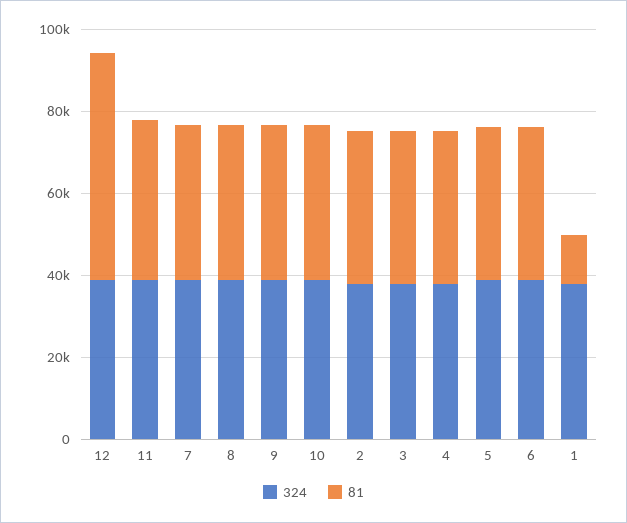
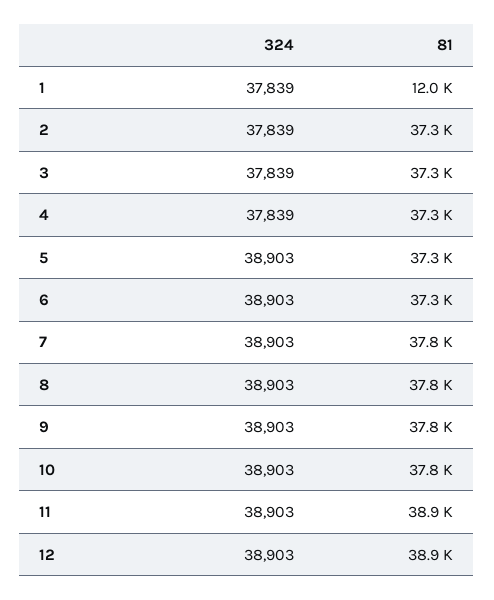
  {
    "324": {
      "12": 38903,
      "11": 38903,
      "7": 38903,
      "8": 38903,
      "9": 38903,
      "10": 38903,
      "2": 37839,
      "3": 37839,
      "4": 37839,
      "5": 38903,
      "6": 38903,
      "1": 37839
    },
    "81": {
-     "12": 55000,
+     "12": 38900,
      "11": 38900,
      "7": 37800,
      "8": 37800,
      "9": 37800,
      "10": 37800,
      "2": 37300,
      "3": 37300,
      "4": 37300,
      "5": 37300,
      "6": 37300,
      "1": 12000
    }
  }

